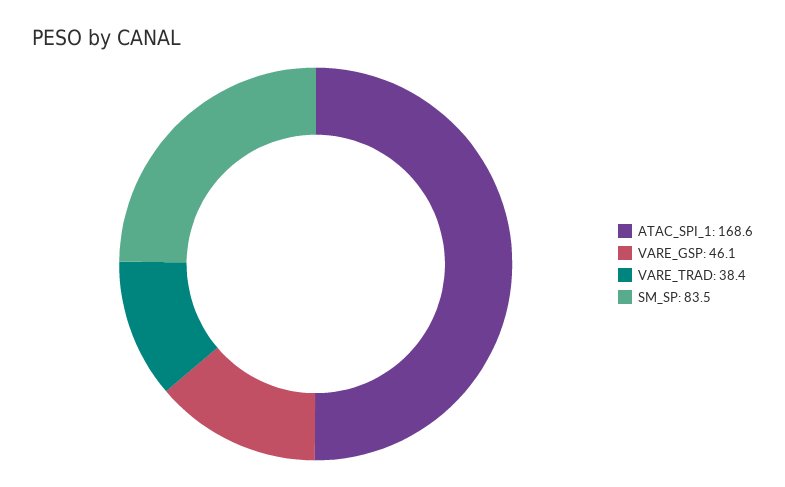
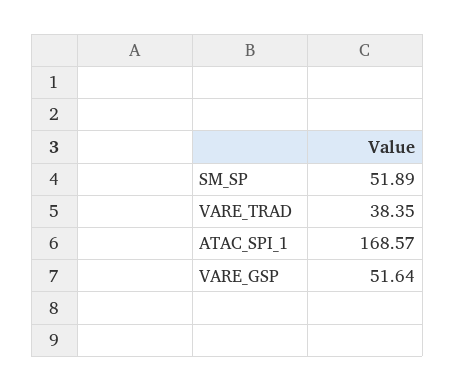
  {
    "ATAC_SPI_1": 168.57,
-   "VARE_GSP": 46.1,
+   "VARE_GSP": 51.64,
    "VARE_TRAD": 38.35,
-   "SM_SP": 83.5
+   "SM_SP": 51.89
  }

